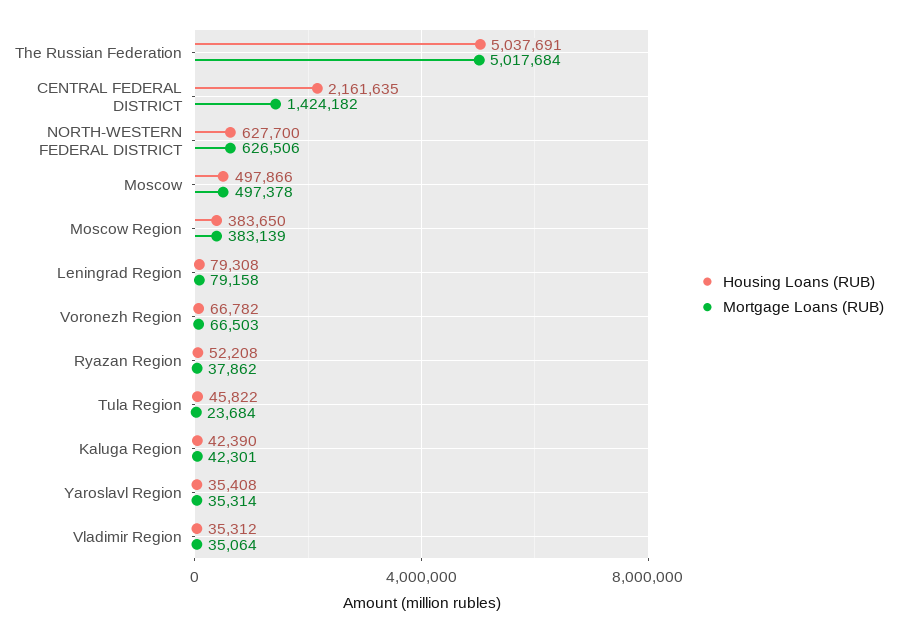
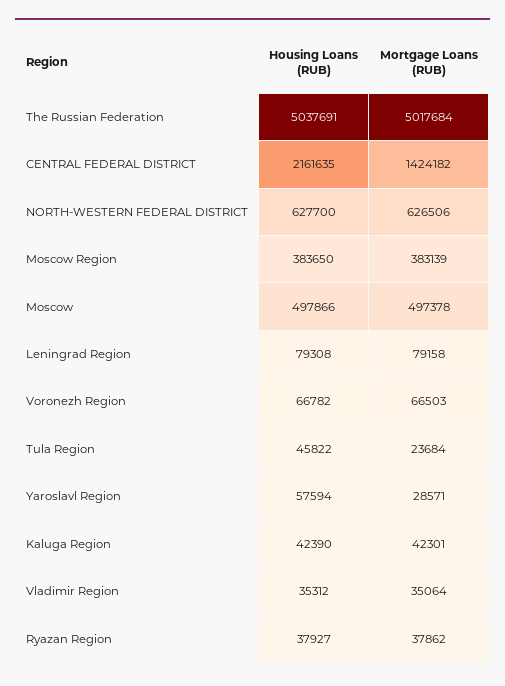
  {
    "Housing Loans (RUB)": {
      "The Russian Federation": 5037691,
      "CENTRAL FEDERAL DISTRICT": 2161635,
      "NORTH-WESTERN FEDERAL DISTRICT": 627700,
      "Moscow": 497866,
      "Moscow Region": 383650,
      "Leningrad Region": 79308,
      "Voronezh Region": 66782,
-     "Ryazan Region": 52208,
+     "Ryazan Region": 37927,
      "Tula Region": 45822,
      "Kaluga Region": 42390,
-     "Yaroslavl Region": 35408,
+     "Yaroslavl Region": 57594,
      "Vladimir Region": 35312
    },
    "Mortgage Loans (RUB)": {
      "The Russian Federation": 5017684,
      "CENTRAL FEDERAL DISTRICT": 1424182,
      "NORTH-WESTERN FEDERAL DISTRICT": 626506,
      "Moscow": 497378,
      "Moscow Region": 383139,
      "Leningrad Region": 79158,
      "Voronezh Region": 66503,
      "Ryazan Region": 37862,
      "Tula Region": 23684,
      "Kaluga Region": 42301,
-     "Yaroslavl Region": 35314,
+     "Yaroslavl Region": 28571,
      "Vladimir Region": 35064
    }
  }

